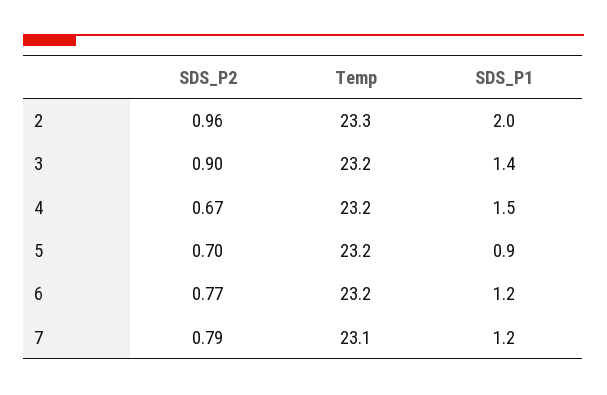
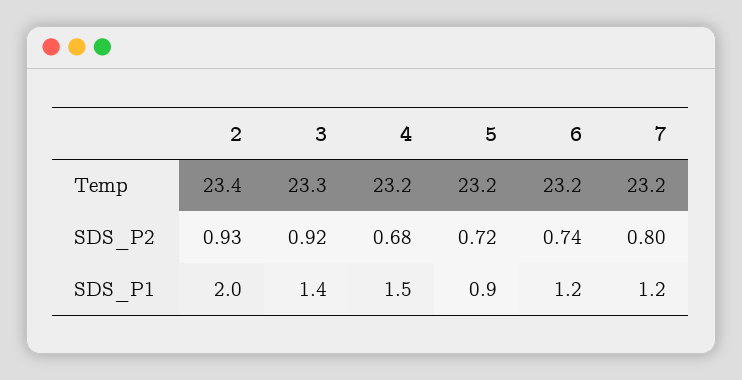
  {
    "SDS_P2": {
-     "2": 0.96,
+     "2": 0.93,
-     "3": 0.9,
+     "3": 0.92,
-     "4": 0.67,
+     "4": 0.68,
-     "5": 0.7,
+     "5": 0.72,
-     "6": 0.77,
+     "6": 0.74,
-     "7": 0.79
+     "7": 0.8
    },
    "Temp": {
-     "2": 23.3,
+     "2": 23.4,
-     "3": 23.2,
+     "3": 23.3,
      "4": 23.2,
      "5": 23.2,
      "6": 23.2,
-     "7": 23.1
+     "7": 23.2
    },
    "SDS_P1": {
      "2": 2,
      "3": 1.4,
      "4": 1.5,
      "5": 0.9,
      "6": 1.2,
      "7": 1.2
    }
  }

